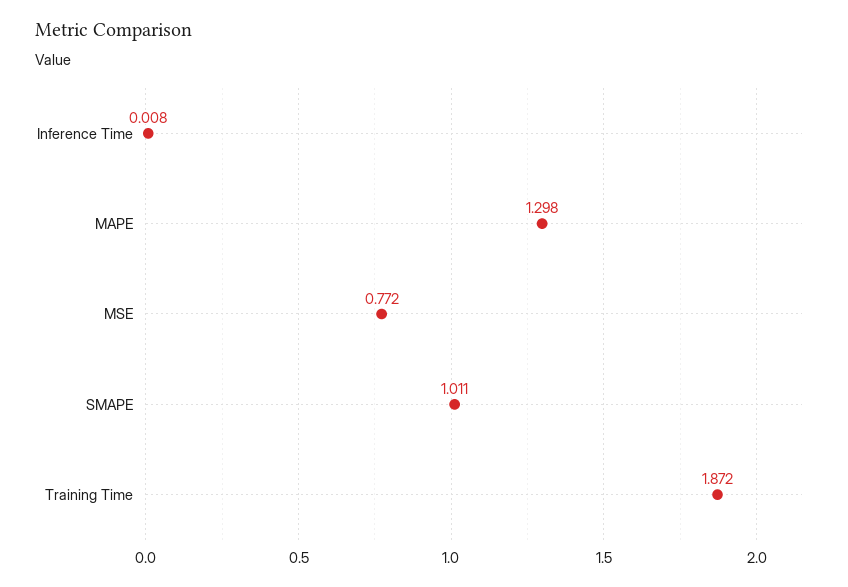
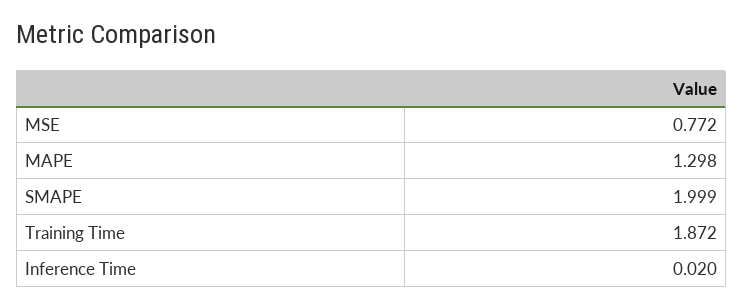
  {
-   "Inference Time": 0.008,
+   "Inference Time": 0.02,
    "MAPE": 1.298,
    "MSE": 0.772,
-   "SMAPE": 1.011,
+   "SMAPE": 1.999,
    "Training Time": 1.872
  }

